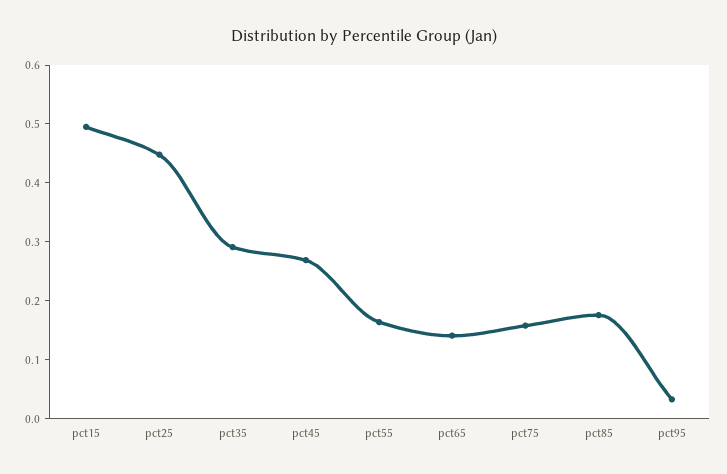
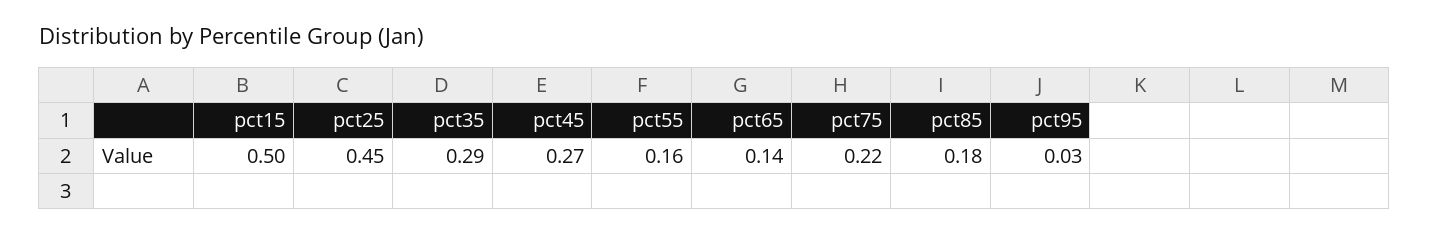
  {
    "pct15": 0.5,
    "pct25": 0.45,
    "pct35": 0.29,
    "pct45": 0.27,
    "pct55": 0.16,
    "pct65": 0.14,
-   "pct75": 0.16,
+   "pct75": 0.22,
    "pct85": 0.18,
    "pct95": 0.03
  }

